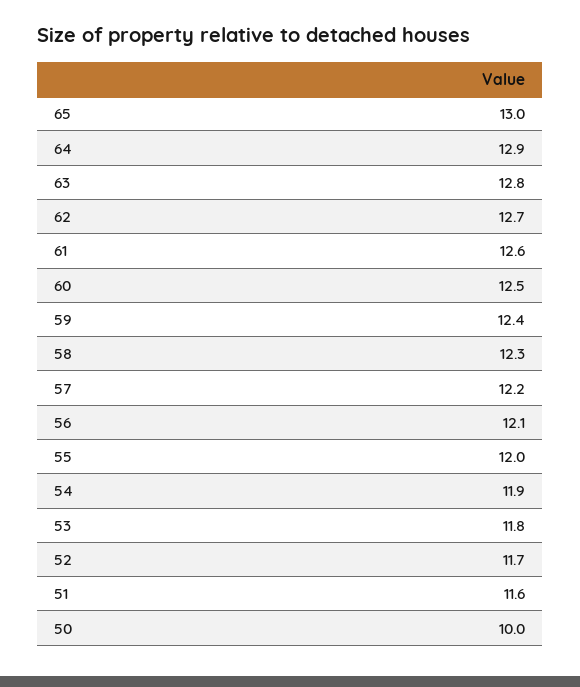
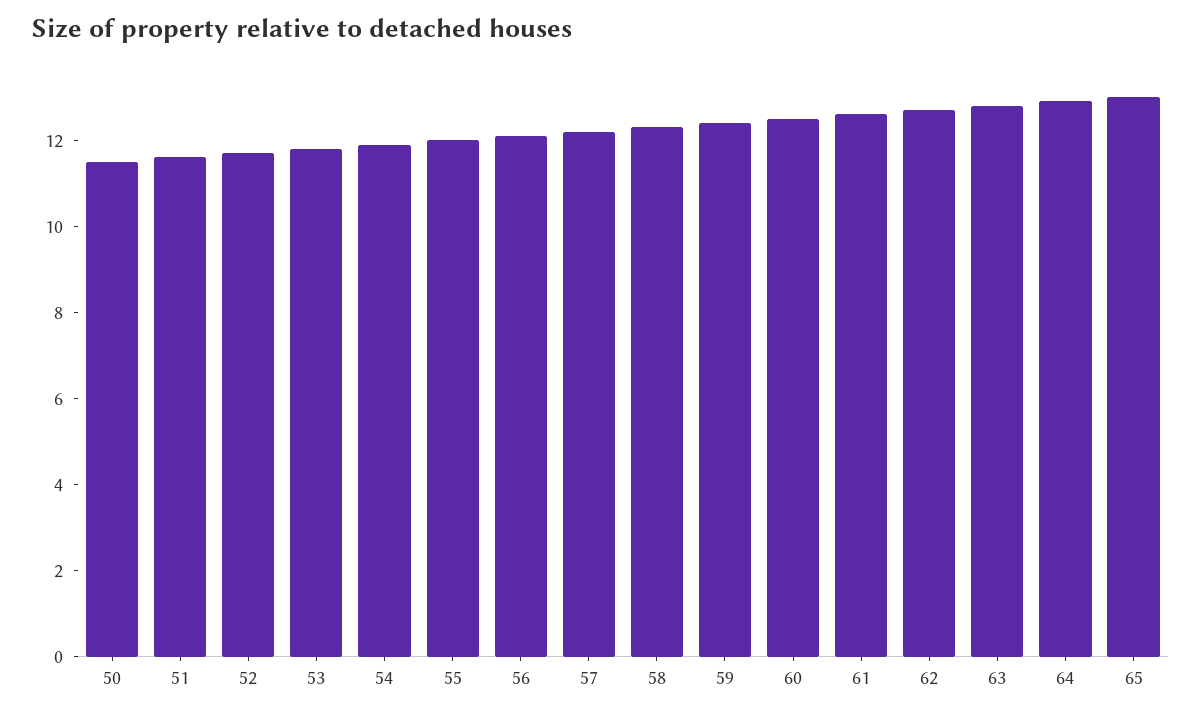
  {
    "65": 13,
    "64": 12.9,
    "63": 12.8,
    "62": 12.7,
    "61": 12.6,
    "60": 12.5,
    "59": 12.4,
    "58": 12.3,
    "57": 12.2,
    "56": 12.1,
    "55": 12,
    "54": 11.9,
    "53": 11.8,
    "52": 11.7,
    "51": 11.6,
-   "50": 10
+   "50": 11.5
  }

